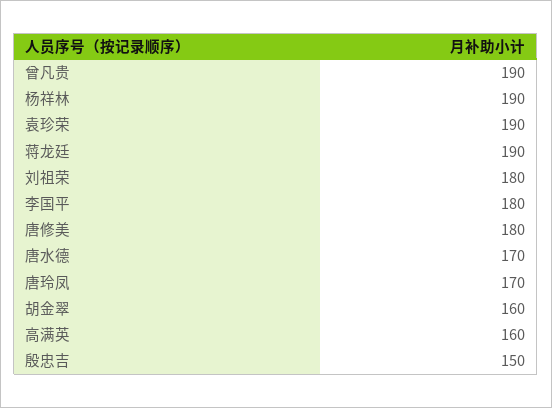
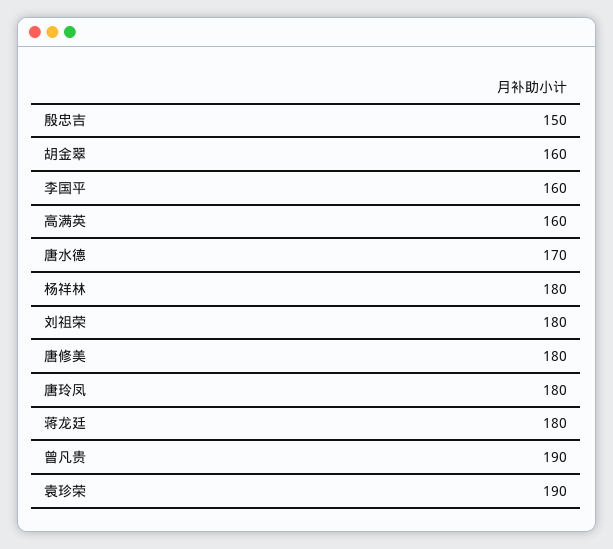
  {
    "曾凡贵": 190,
-   "杨祥林": 190,
+   "杨祥林": 180,
    "袁珍荣": 190,
-   "蒋龙廷": 190,
+   "蒋龙廷": 180,
    "刘祖荣": 180,
-   "李国平": 180,
+   "李国平": 160,
    "唐修美": 180,
    "唐水德": 170,
-   "唐玲凤": 170,
+   "唐玲凤": 180,
    "胡金翠": 160,
    "高满英": 160,
    "殷忠吉": 150
  }

